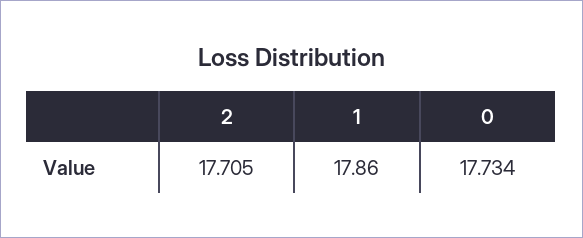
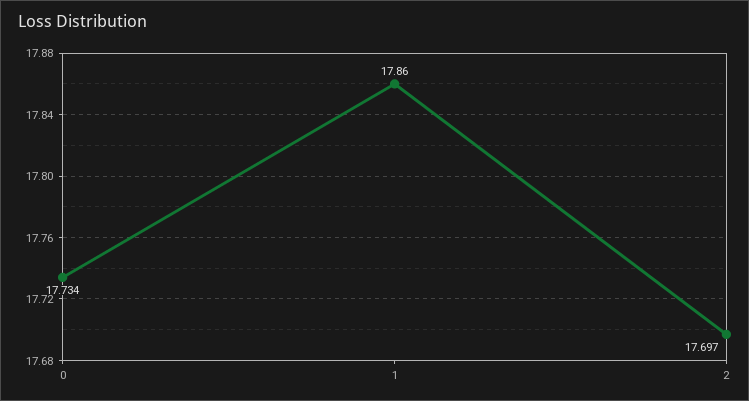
  {
-   "2": 17.705,
+   "2": 17.697,
    "1": 17.86,
    "0": 17.734
  }

